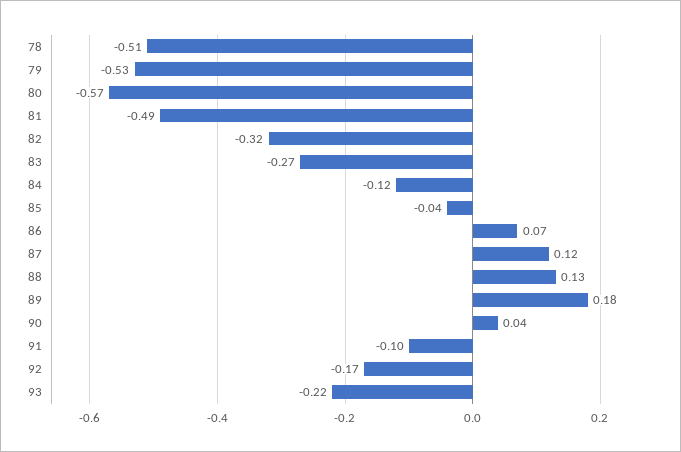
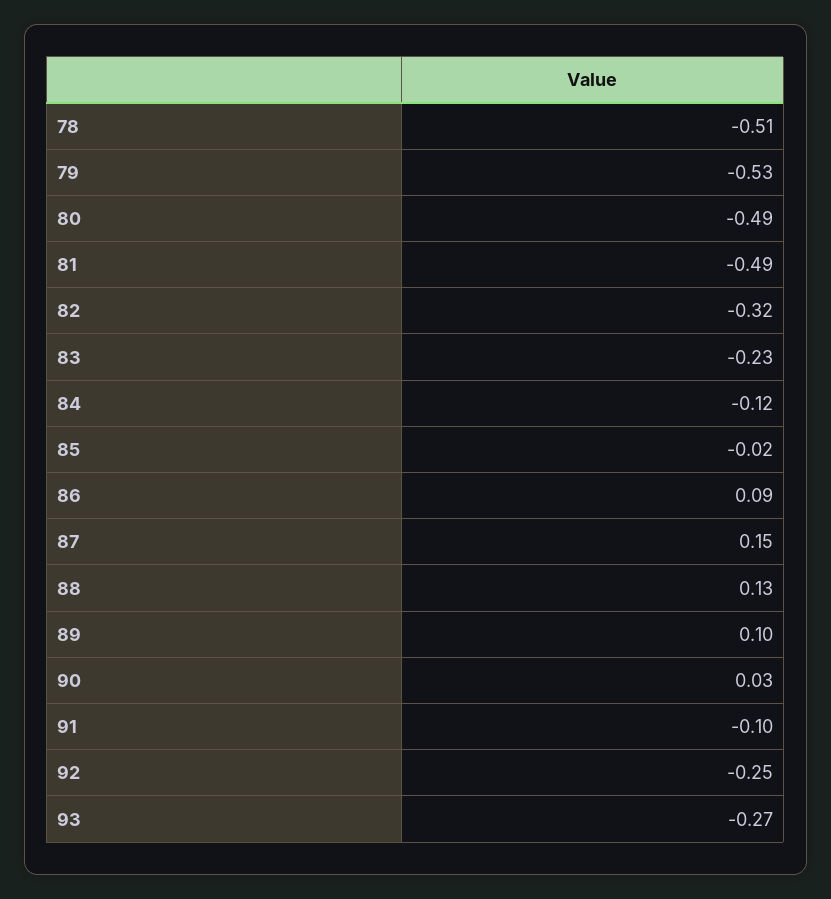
  {
    "78": -0.51,
    "79": -0.53,
-   "80": -0.57,
+   "80": -0.49,
    "81": -0.49,
    "82": -0.32,
-   "83": -0.27,
+   "83": -0.23,
    "84": -0.12,
-   "85": -0.04,
+   "85": -0.02,
-   "86": 0.07,
+   "86": 0.09,
-   "87": 0.12,
+   "87": 0.15,
    "88": 0.13,
-   "89": 0.18,
+   "89": 0.1,
-   "90": 0.04,
+   "90": 0.03,
    "91": -0.1,
-   "92": -0.17,
+   "92": -0.25,
-   "93": -0.22
+   "93": -0.27
  }

